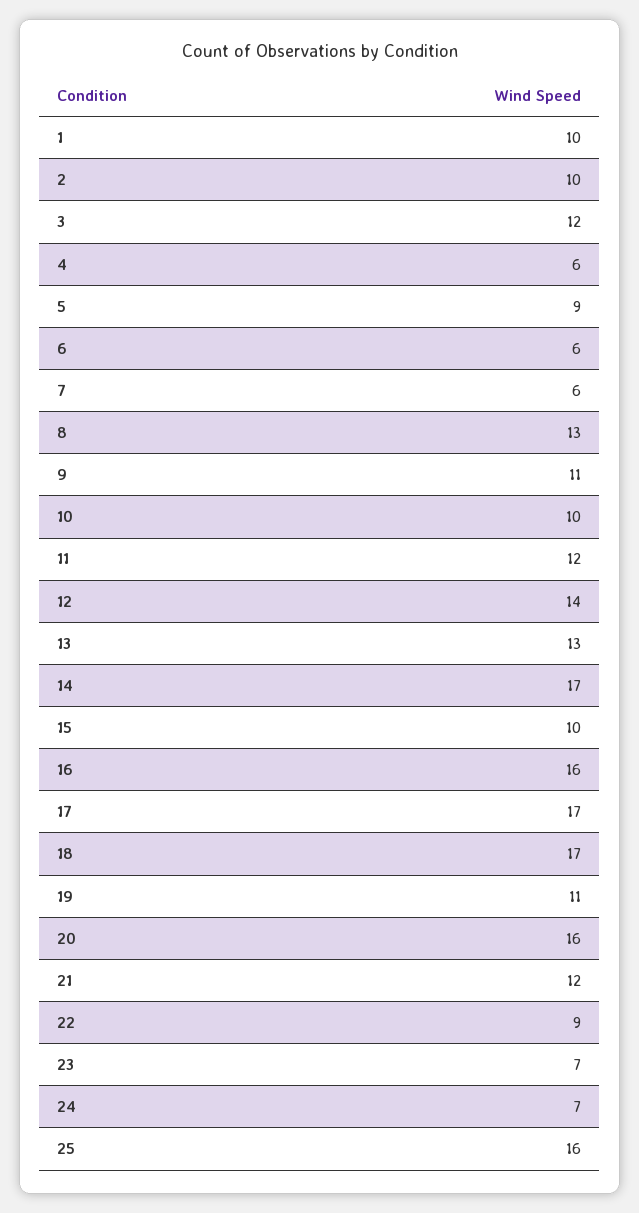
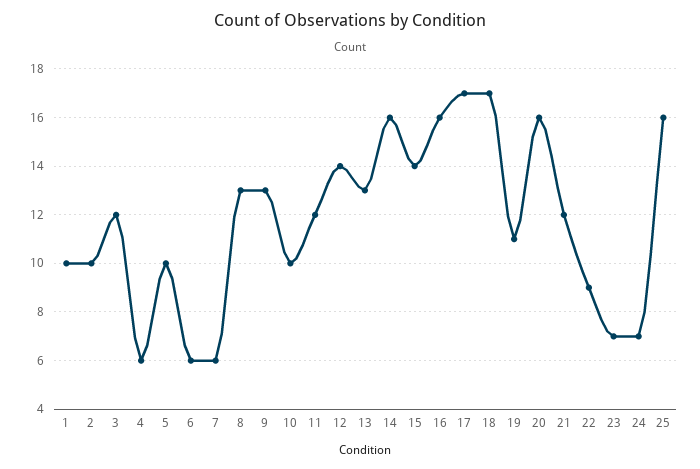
  {
    "1": 10,
    "2": 10,
    "3": 12,
    "4": 6,
-   "5": 9,
+   "5": 10,
    "6": 6,
    "7": 6,
    "8": 13,
-   "9": 11,
+   "9": 13,
    "10": 10,
    "11": 12,
    "12": 14,
    "13": 13,
-   "14": 17,
+   "14": 16,
-   "15": 10,
+   "15": 14,
    "16": 16,
    "17": 17,
    "18": 17,
    "19": 11,
    "20": 16,
    "21": 12,
    "22": 9,
    "23": 7,
    "24": 7,
    "25": 16
  }

